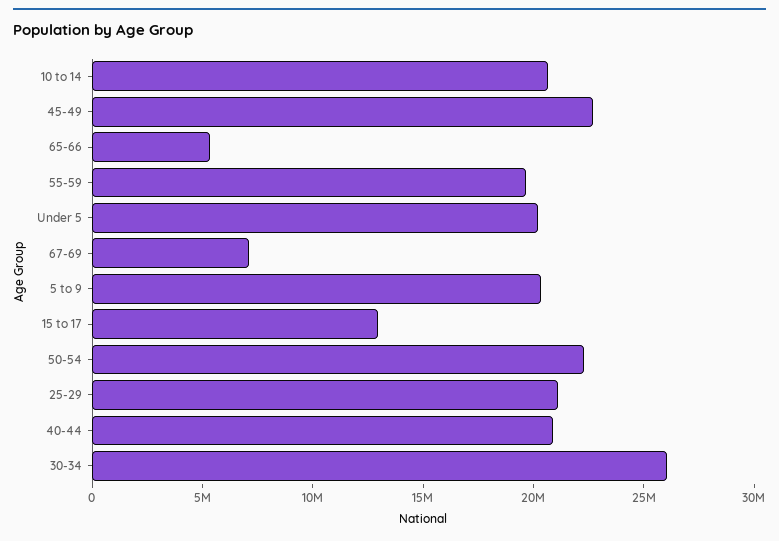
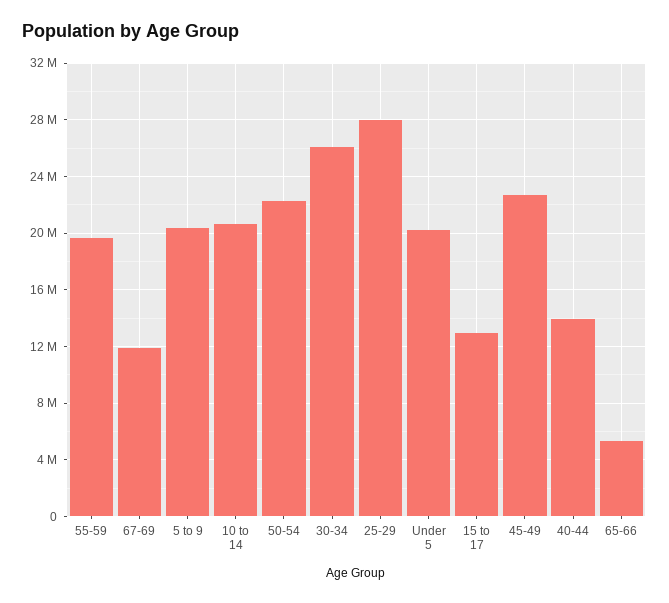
  {
    "10 to 14": 20500000,
    "45-49": 22500000,
    "65-66": 5500000,
    "55-59": 19500000,
    "Under 5": 20000000,
-   "67-69": 7000000,
+   "67-69": 12000000,
    "5 to 9": 20500000,
    "15 to 17": 13000000,
    "50-54": 22500000,
-   "25-29": 21000000,
+   "25-29": 28000000,
-   "40-44": 21000000,
+   "40-44": 14000000,
    "30-34": 26000000
  }

